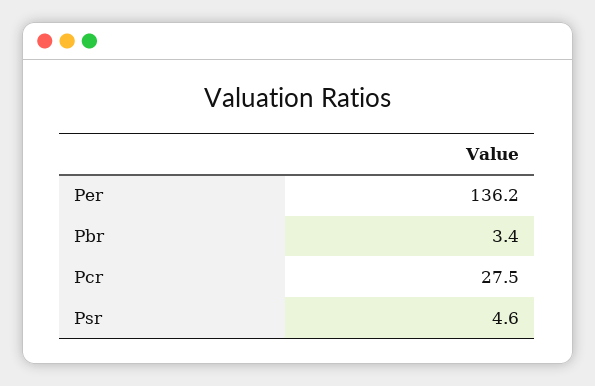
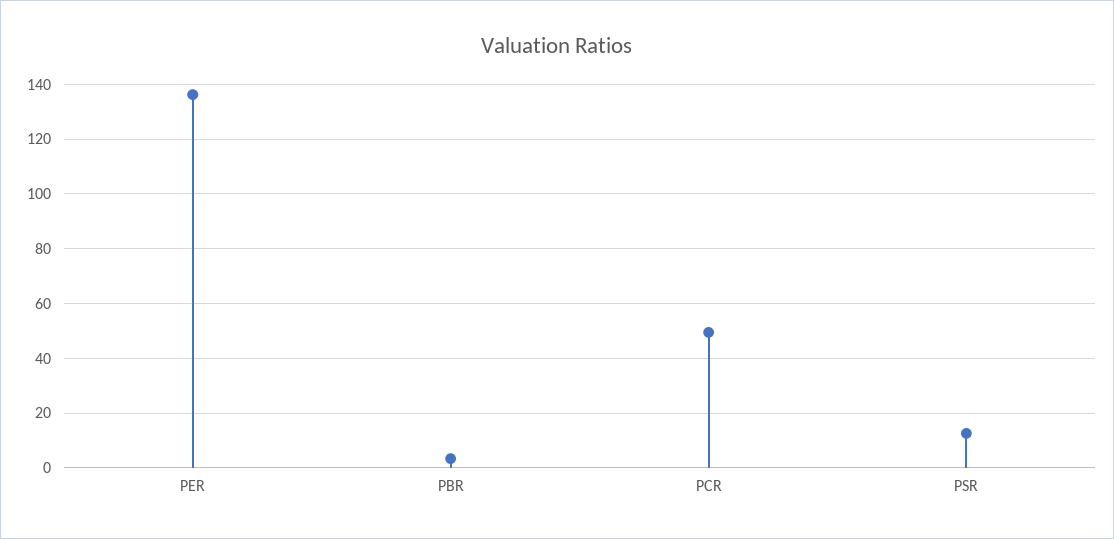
  {
    "Per": 136.2,
    "Pbr": 3.4,
-   "Pcr": 27.5,
+   "Pcr": 50,
-   "Psr": 4.6
+   "Psr": 12.5
  }

